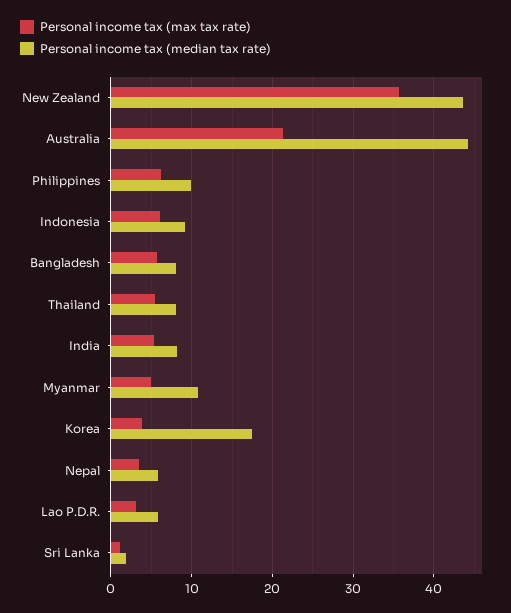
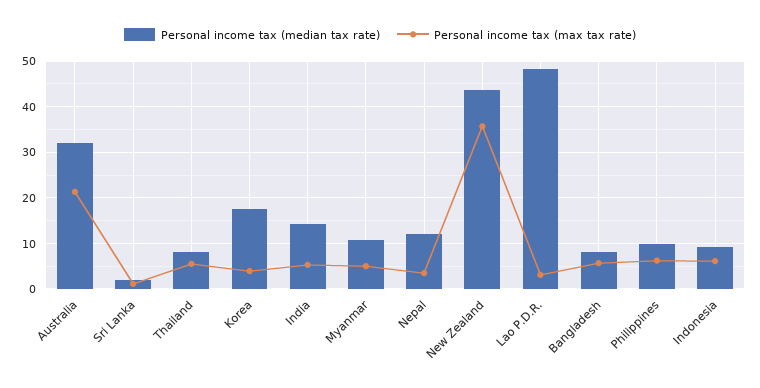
  {
    "Personal income tax (max tax rate)": {
      "New Zealand": 36,
      "Australia": 21,
      "Philippines": 6,
      "Indonesia": 6,
      "Bangladesh": 6,
      "Thailand": 6,
      "India": 5,
      "Myanmar": 5,
      "Korea": 4,
      "Nepal": 4,
      "Lao P.D.R.": 3,
      "Sri Lanka": 1
    },
    "Personal income tax (median tax rate)": {
      "New Zealand": 44,
-     "Australia": 44,
+     "Australia": 32,
      "Philippines": 10,
      "Indonesia": 9,
      "Bangladesh": 8,
      "Thailand": 8,
-     "India": 8,
+     "India": 14,
      "Myanmar": 11,
      "Korea": 18,
-     "Nepal": 6,
+     "Nepal": 12,
-     "Lao P.D.R.": 6,
+     "Lao P.D.R.": 48,
      "Sri Lanka": 2
    }
  }

